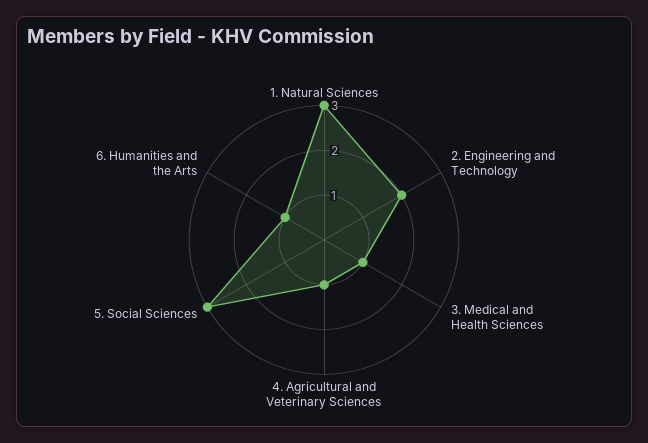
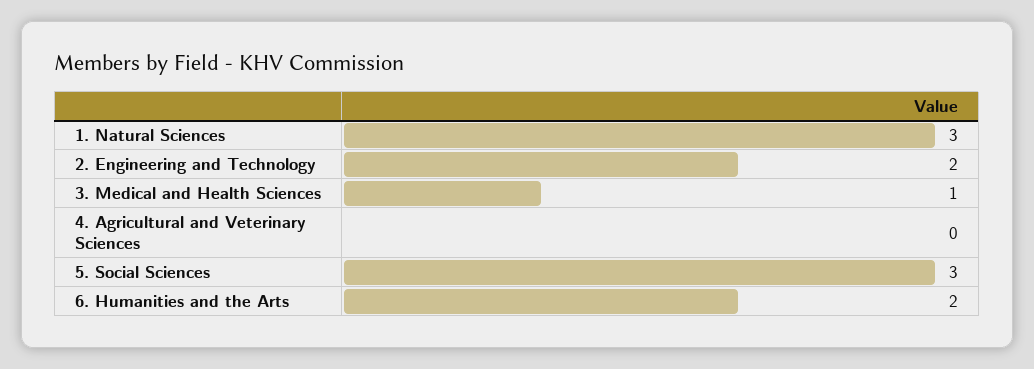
  {
    "1. Natural Sciences": 3,
    "2. Engineering and Technology": 2,
    "3. Medical and Health Sciences": 1,
-   "4. Agricultural and Veterinary Sciences": 1,
+   "4. Agricultural and Veterinary Sciences": 0,
    "5. Social Sciences": 3,
-   "6. Humanities and the Arts": 1
+   "6. Humanities and the Arts": 2
  }

